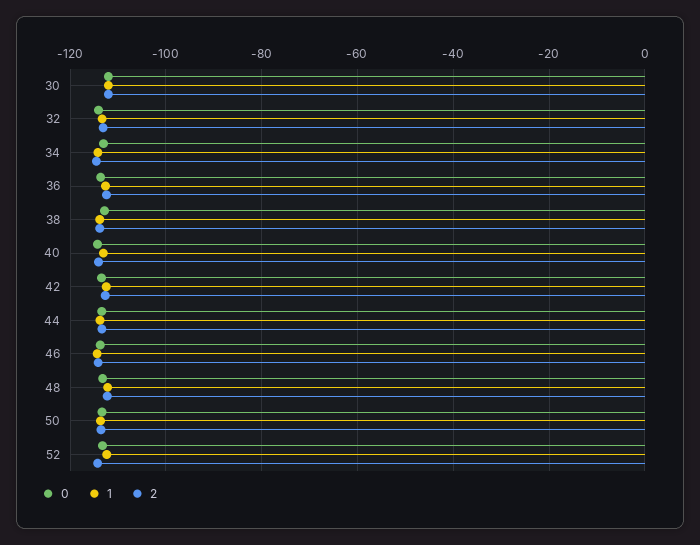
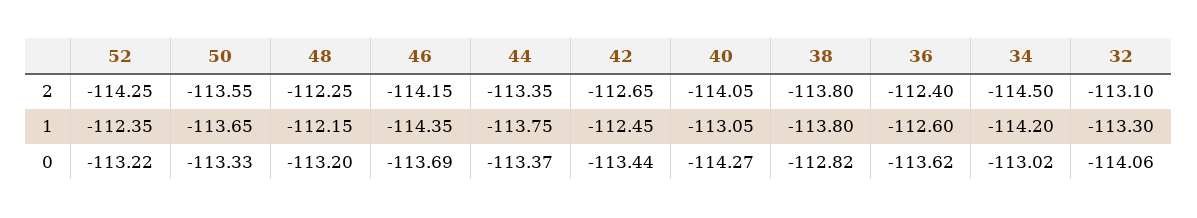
  {
    "0": {
-     "30": -112,
      "32": -114.06,
      "34": -113.02,
      "36": -113.62,
      "38": -112.82,
      "40": -114.27,
      "42": -113.44,
      "44": -113.37,
      "46": -113.69,
      "48": -113.2,
      "50": -113.33,
      "52": -113.22
    },
    "1": {
-     "30": -112,
      "32": -113.3,
      "34": -114.2,
      "36": -112.6,
      "38": -113.8,
      "40": -113.05,
      "42": -112.45,
      "44": -113.75,
      "46": -114.35,
      "48": -112.15,
      "50": -113.65,
      "52": -112.35
    },
    "2": {
-     "30": -112,
      "32": -113.1,
      "34": -114.5,
      "36": -112.4,
      "38": -113.8,
      "40": -114.05,
      "42": -112.65,
      "44": -113.35,
      "46": -114.15,
      "48": -112.25,
      "50": -113.55,
      "52": -114.25
    }
  }

